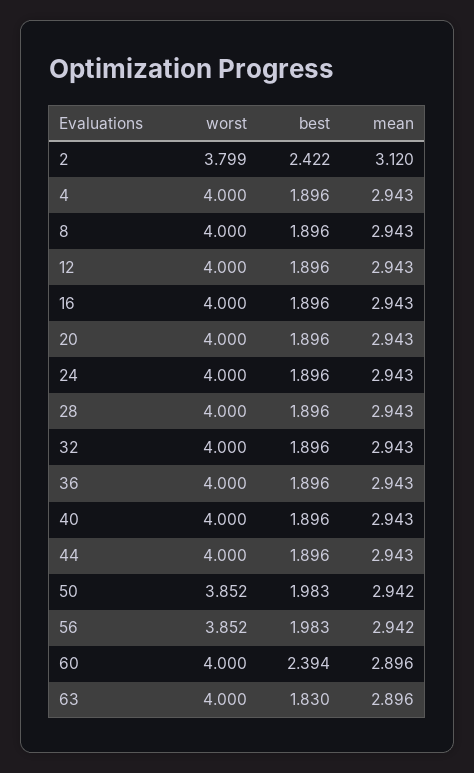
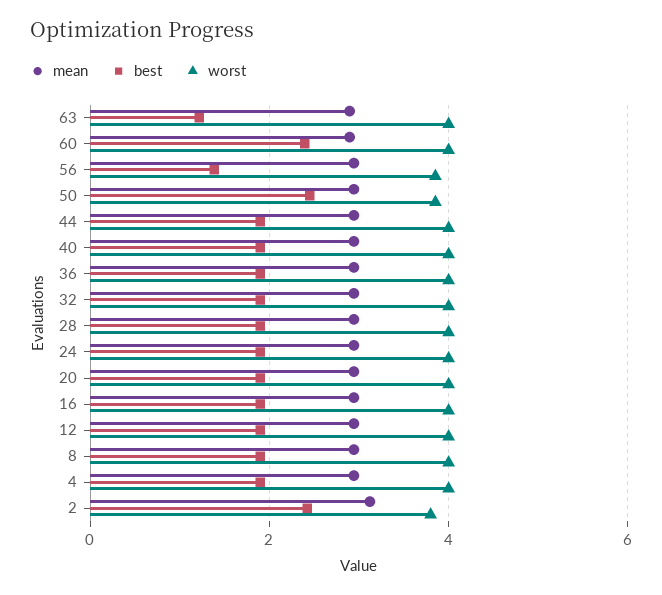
  {
    "worst": {
      "2": 3.799,
      "4": 4,
      "8": 4,
      "12": 4,
      "16": 4,
      "20": 4,
      "24": 4,
      "28": 4,
      "32": 4,
      "36": 4,
      "40": 4,
      "44": 4,
      "50": 3.852,
      "56": 3.852,
      "60": 4,
      "63": 4
    },
    "best": {
      "2": 2.422,
      "4": 1.896,
      "8": 1.896,
      "12": 1.896,
      "16": 1.896,
      "20": 1.896,
      "24": 1.896,
      "28": 1.896,
      "32": 1.896,
      "36": 1.896,
      "40": 1.896,
      "44": 1.896,
-     "50": 1.983,
+     "50": 2.4,
-     "56": 1.983,
+     "56": 1.4,
      "60": 2.394,
-     "63": 1.83
+     "63": 1.2
    },
    "mean": {
      "2": 3.12,
      "4": 2.943,
      "8": 2.943,
      "12": 2.943,
      "16": 2.943,
      "20": 2.943,
      "24": 2.943,
      "28": 2.943,
      "32": 2.943,
      "36": 2.943,
      "40": 2.943,
      "44": 2.943,
      "50": 2.942,
      "56": 2.942,
      "60": 2.896,
      "63": 2.896
    }
  }

